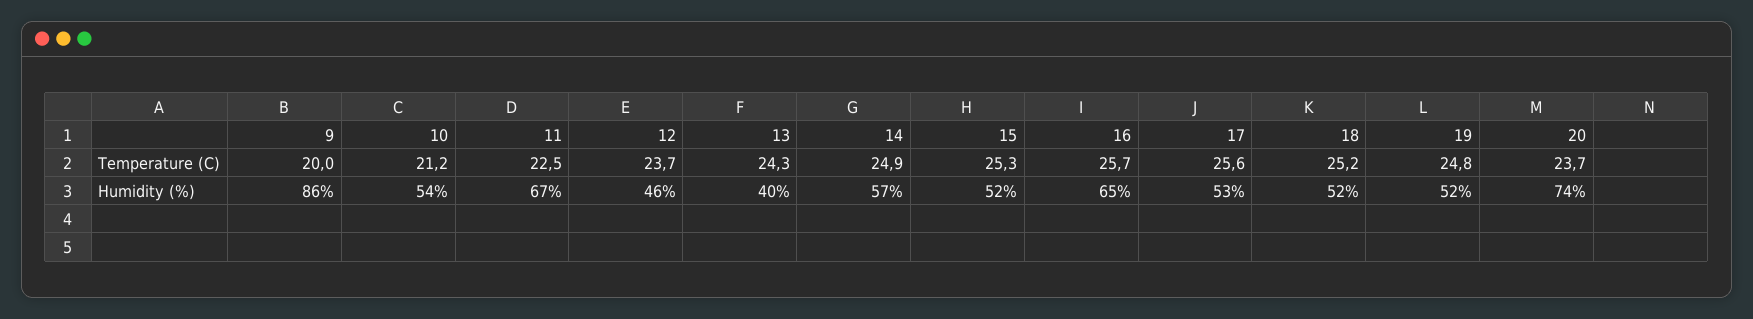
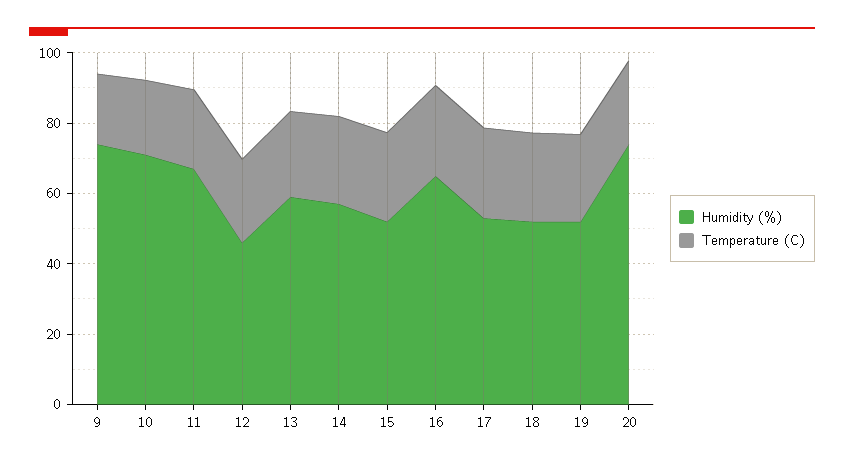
  {
    "Temperature (C)": {
      "9": 20,
      "10": 21.2,
      "11": 22.5,
      "12": 23.7,
      "13": 24.3,
      "14": 24.9,
      "15": 25.3,
      "16": 25.7,
      "17": 25.6,
      "18": 25.2,
      "19": 24.8,
      "20": 23.7
    },
    "Humidity (%)": {
-     "9": 86,
+     "9": 75,
-     "10": 54,
+     "10": 70,
      "11": 67,
      "12": 46,
-     "13": 40,
+     "13": 60,
      "14": 57,
      "15": 52,
      "16": 65,
      "17": 53,
      "18": 52,
      "19": 52,
      "20": 74
    }
  }

